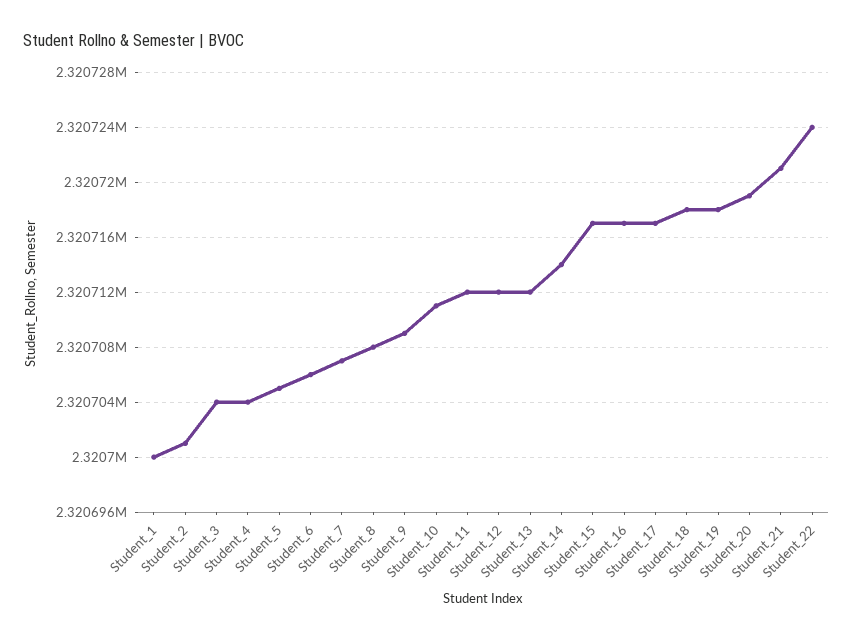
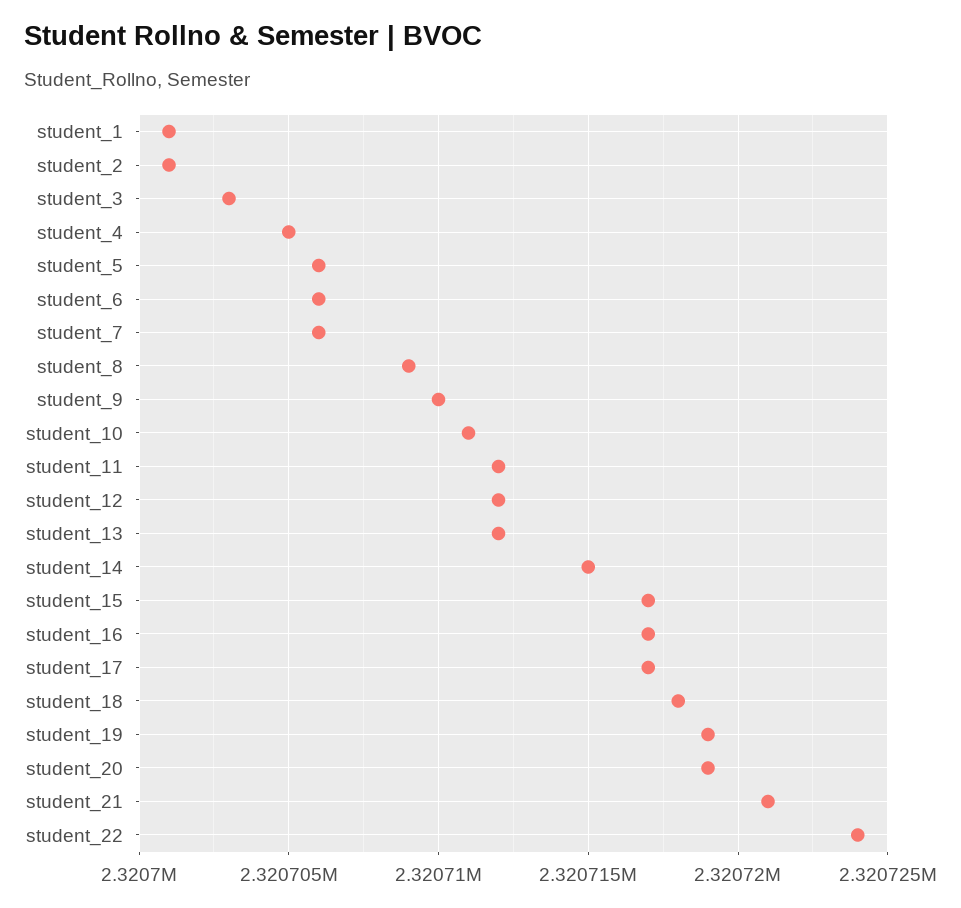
  {
-   "Student_1": 2320700,
+   "Student_1": 2320701,
    "Student_2": 2320701,
-   "Student_3": 2320704,
+   "Student_3": 2320703,
-   "Student_4": 2320704,
+   "Student_4": 2320705,
-   "Student_5": 2320705,
+   "Student_5": 2320706,
    "Student_6": 2320706,
-   "Student_7": 2320707,
+   "Student_7": 2320706,
-   "Student_8": 2320708,
+   "Student_8": 2320709,
-   "Student_9": 2320709,
+   "Student_9": 2320710,
    "Student_10": 2320711,
    "Student_11": 2320712,
    "Student_12": 2320712,
    "Student_13": 2320712,
-   "Student_14": 2320714,
+   "Student_14": 2320715,
    "Student_15": 2320717,
    "Student_16": 2320717,
    "Student_17": 2320717,
    "Student_18": 2320718,
-   "Student_19": 2320718,
+   "Student_19": 2320719,
    "Student_20": 2320719,
    "Student_21": 2320721,
    "Student_22": 2320724
  }

